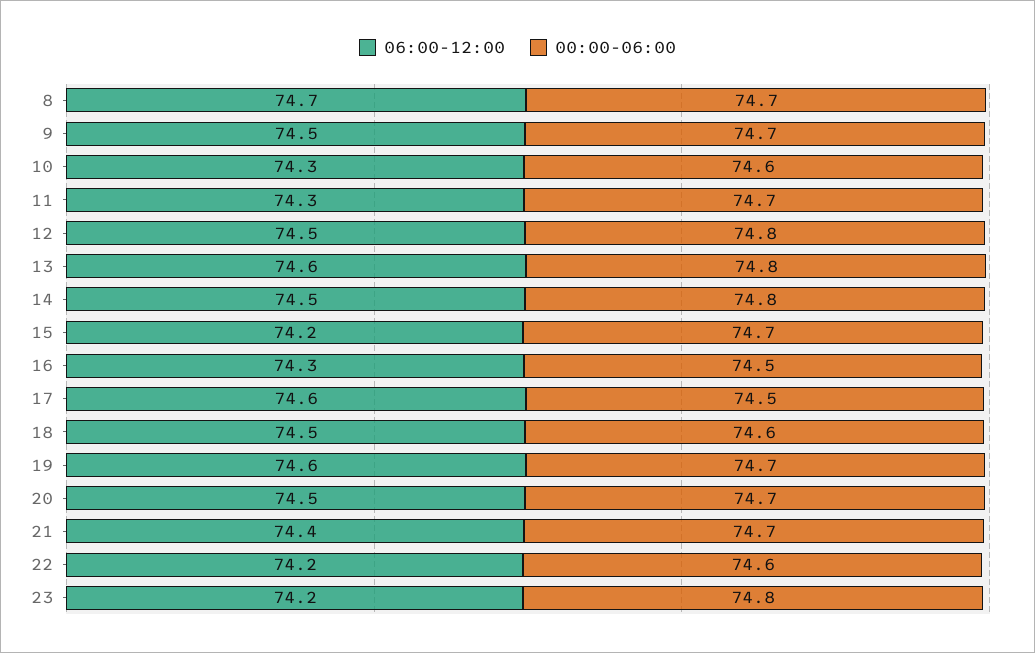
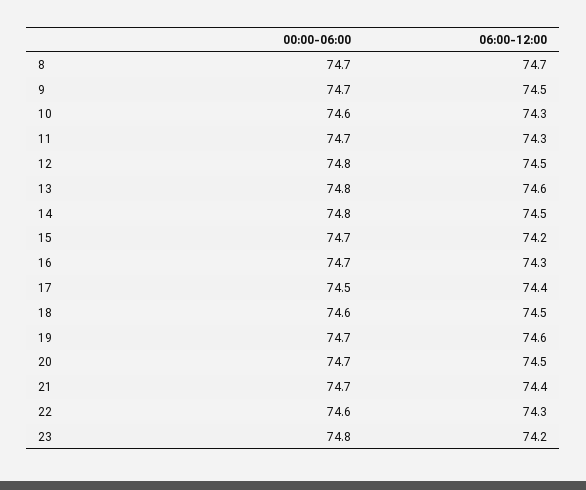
  {
    "06:00-12:00": {
      "8": 74.7,
      "9": 74.5,
      "10": 74.3,
      "11": 74.3,
      "12": 74.5,
      "13": 74.6,
      "14": 74.5,
      "15": 74.2,
      "16": 74.3,
-     "17": 74.6,
+     "17": 74.4,
      "18": 74.5,
      "19": 74.6,
      "20": 74.5,
      "21": 74.4,
-     "22": 74.2,
+     "22": 74.3,
      "23": 74.2
    },
    "00:00-06:00": {
      "8": 74.7,
      "9": 74.7,
      "10": 74.6,
      "11": 74.7,
      "12": 74.8,
      "13": 74.8,
      "14": 74.8,
      "15": 74.7,
-     "16": 74.5,
+     "16": 74.7,
      "17": 74.5,
      "18": 74.6,
      "19": 74.7,
      "20": 74.7,
      "21": 74.7,
      "22": 74.6,
      "23": 74.8
    }
  }

